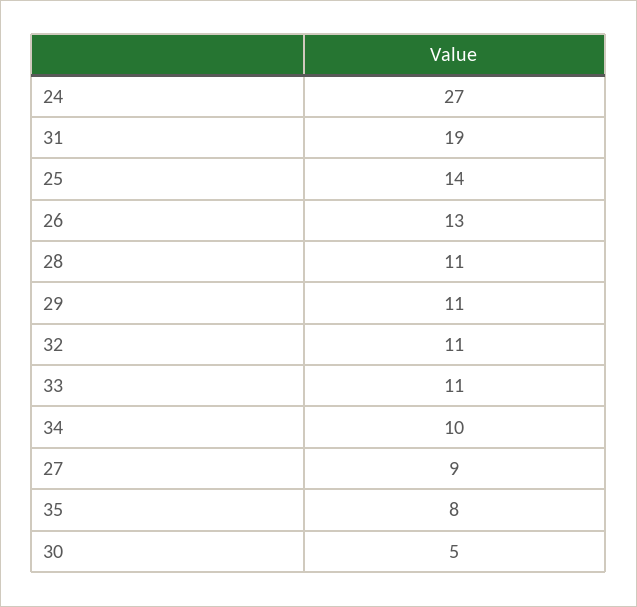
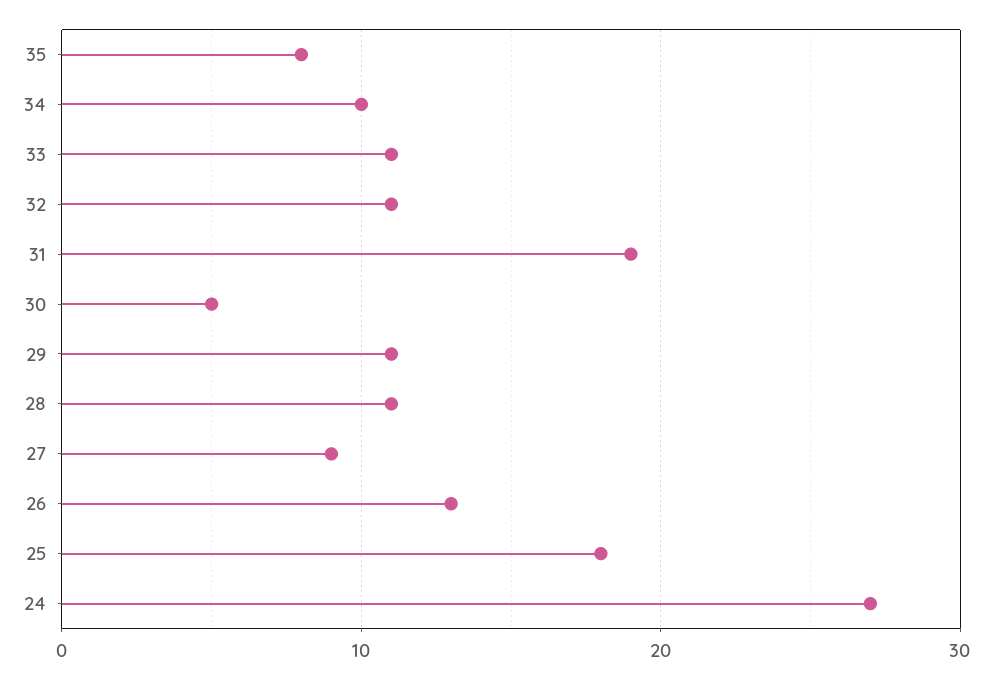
  {
    "24": 27,
    "31": 19,
-   "25": 14,
+   "25": 18,
    "26": 13,
    "28": 11,
    "29": 11,
    "32": 11,
    "33": 11,
    "34": 10,
    "27": 9,
    "35": 8,
    "30": 5
  }

